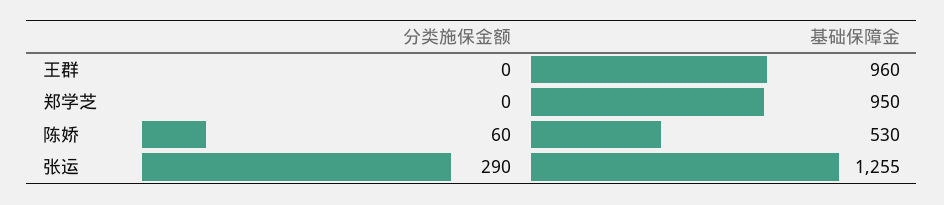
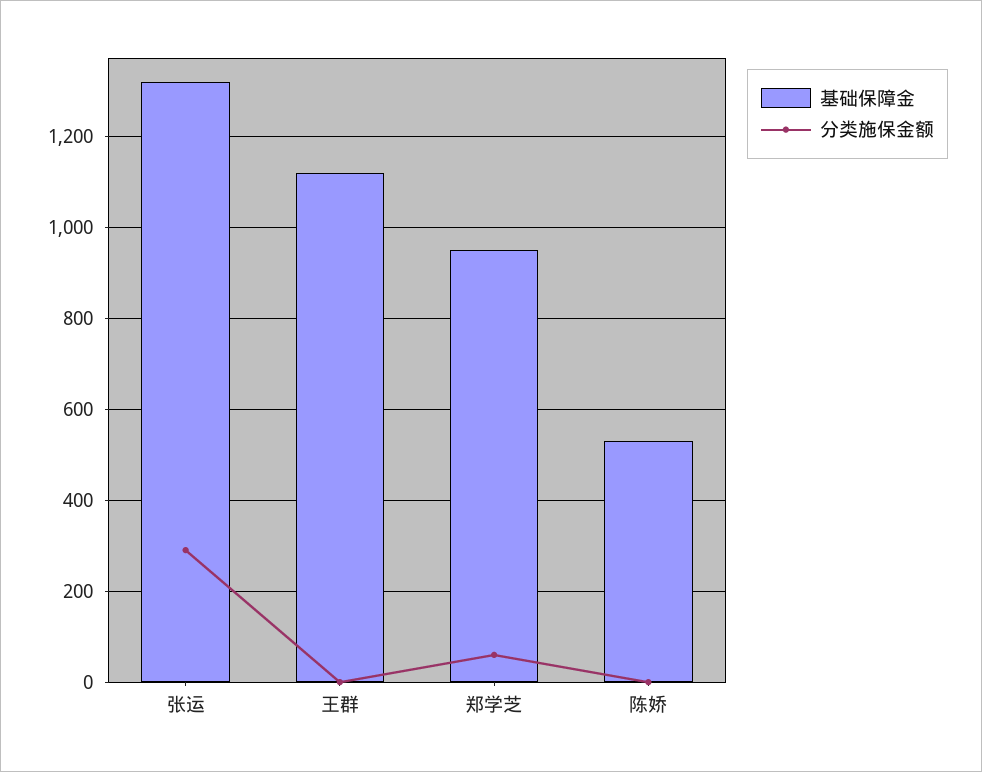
  {
    "分类施保金额": {
      "王群": 0,
-     "郑学芝": 0,
+     "郑学芝": 60,
-     "陈娇": 60,
+     "陈娇": 0,
      "张运": 290
    },
    "基础保障金": {
-     "王群": 960,
+     "王群": 1120,
      "郑学芝": 950,
      "陈娇": 530,
-     "张运": 1255
+     "张运": 1320
    }
  }

